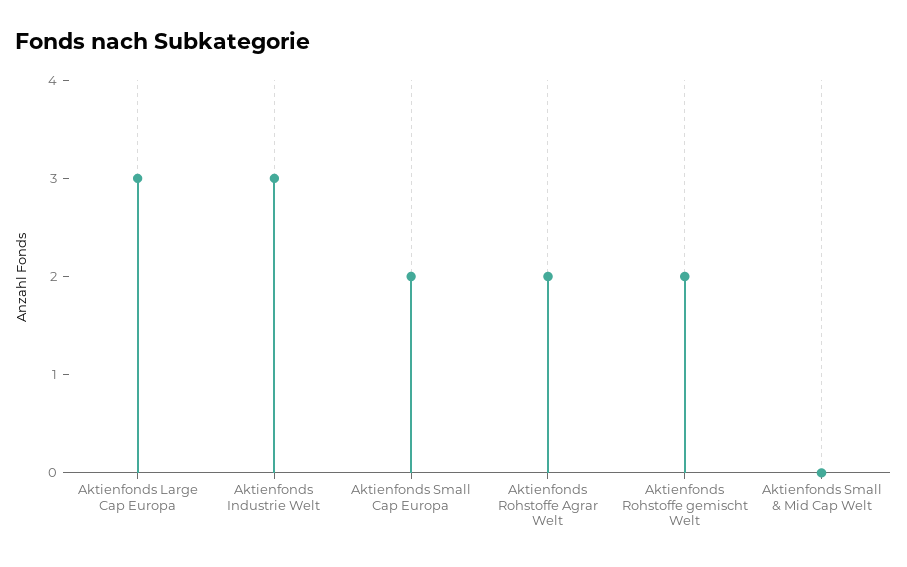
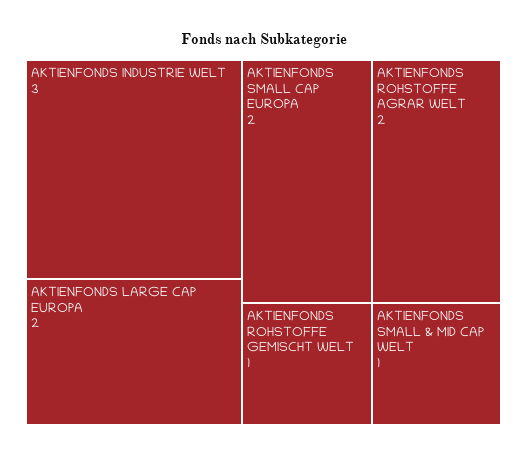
  {
-   "Aktienfonds Large Cap Europa": 3,
+   "Aktienfonds Large Cap Europa": 2,
    "Aktienfonds Industrie Welt": 3,
    "Aktienfonds Small Cap Europa": 2,
    "Aktienfonds Rohstoffe Agrar Welt": 2,
-   "Aktienfonds Rohstoffe gemischt Welt": 2,
+   "Aktienfonds Rohstoffe gemischt Welt": 1,
-   "Aktienfonds Small & Mid Cap Welt": 0
+   "Aktienfonds Small & Mid Cap Welt": 1
  }

